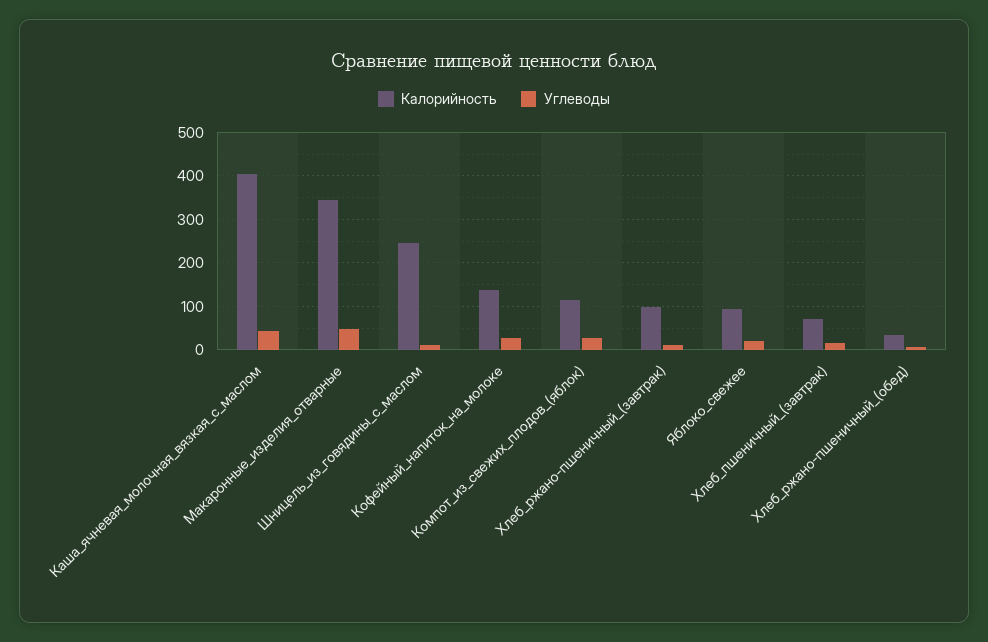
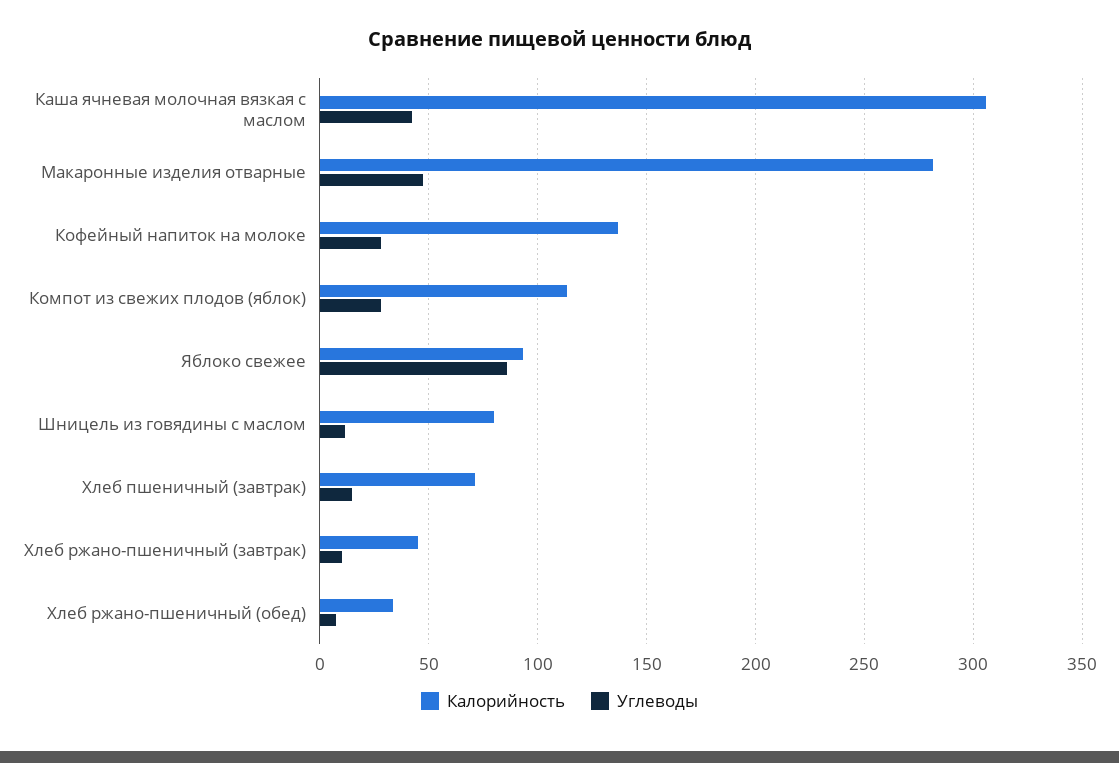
  {
    "Калорийность": {
-     "Каша_ячневая_молочная_вязкая_с_маслом": 400,
+     "Каша_ячневая_молочная_вязкая_с_маслом": 305,
-     "Макаронные_изделия_отварные": 340,
+     "Макаронные_изделия_отварные": 280,
-     "Шницель_из_говядины_с_маслом": 240,
+     "Шницель_из_говядины_с_маслом": 80,
      "Кофейный_напиток_на_молоке": 135,
      "Компот_из_свежих_плодов_(яблок)": 115,
-     "Хлеб_ржано-пшеничный_(завтрак)": 100,
+     "Хлеб_ржано-пшеничный_(завтрак)": 45,
      "Яблоко_свежее": 95,
      "Хлеб_пшеничный_(завтрак)": 70,
      "Хлеб_ржано-пшеничный_(обед)": 35
    },
    "Углеводы": {
      "Каша_ячневая_молочная_вязкая_с_маслом": 40,
      "Макаронные_изделия_отварные": 45,
      "Шницель_из_говядины_с_маслом": 10,
      "Кофейный_напиток_на_молоке": 30,
      "Компот_из_свежих_плодов_(яблок)": 30,
      "Хлеб_ржано-пшеничный_(завтрак)": 10,
-     "Яблоко_свежее": 20,
+     "Яблоко_свежее": 85,
      "Хлеб_пшеничный_(завтрак)": 15,
      "Хлеб_ржано-пшеничный_(обед)": 5
    }
  }

